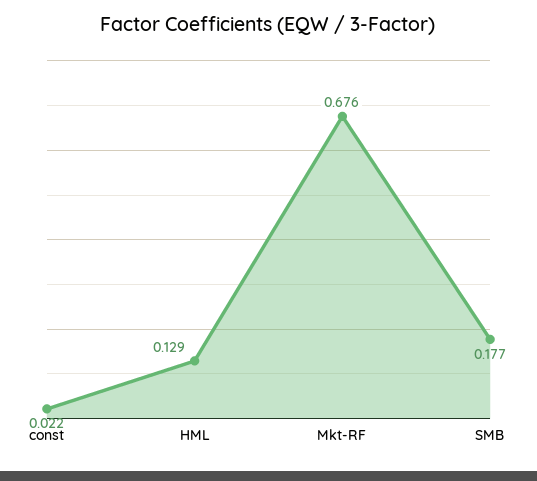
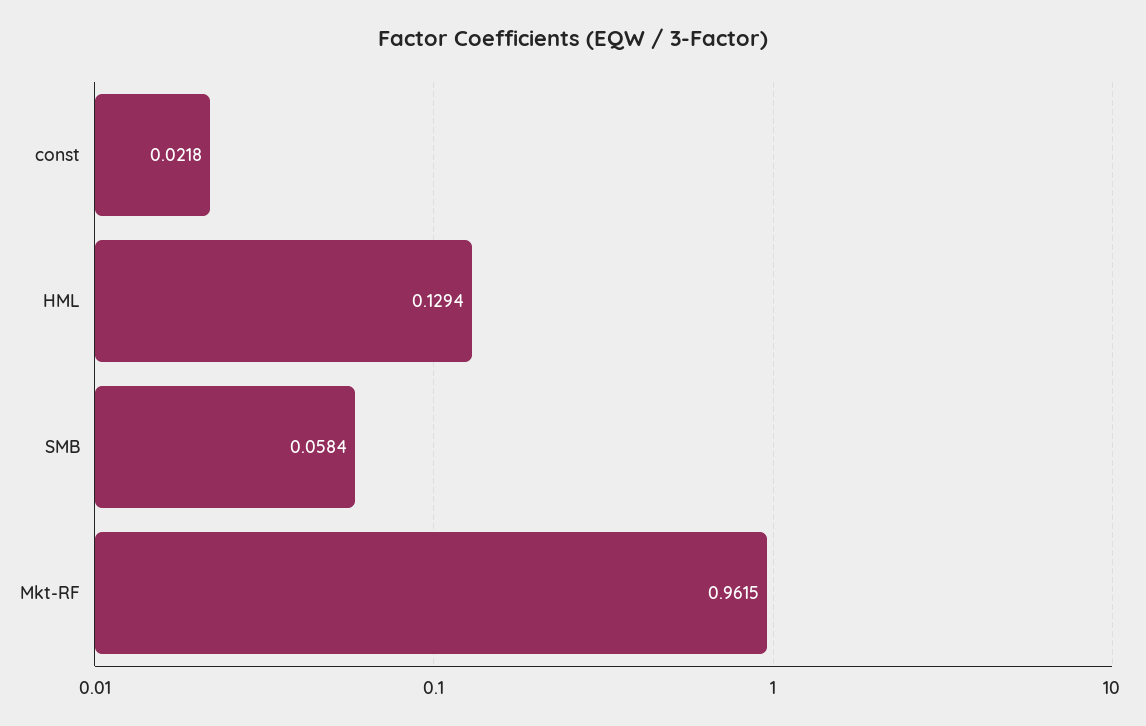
  {
    "const": 0.0218,
    "HML": 0.1294,
-   "Mkt-RF": 0.676,
+   "Mkt-RF": 0.9615,
-   "SMB": 0.177
+   "SMB": 0.0584
  }

